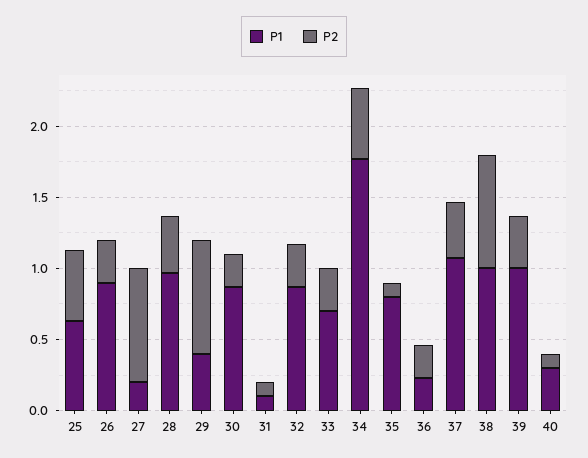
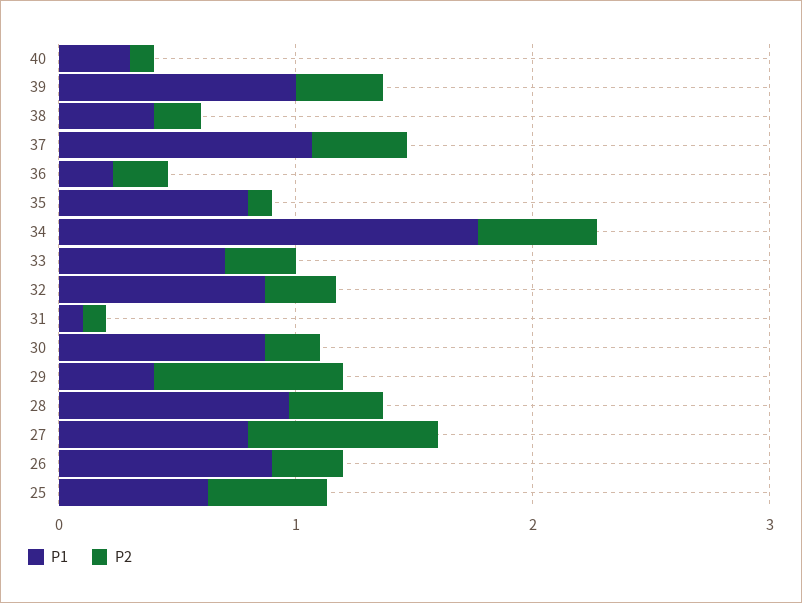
  {
    "P1": {
      "25": 0.6,
      "26": 0.9,
-     "27": 0.2,
+     "27": 0.8,
      "28": 1,
      "29": 0.4,
      "30": 0.9,
      "31": 0.1,
      "32": 0.9,
      "33": 0.7,
      "34": 1.8,
      "35": 0.8,
      "36": 0.2,
      "37": 1.1,
-     "38": 1,
+     "38": 0.4,
      "39": 1,
      "40": 0.3
    },
    "P2": {
      "25": 0.5,
      "26": 0.3,
      "27": 0.8,
      "28": 0.4,
      "29": 0.8,
      "30": 0.2,
      "31": 0.1,
      "32": 0.3,
      "33": 0.3,
      "34": 0.5,
      "35": 0.1,
      "36": 0.2,
      "37": 0.4,
-     "38": 0.8,
+     "38": 0.2,
      "39": 0.4,
      "40": 0.1
    }
  }

